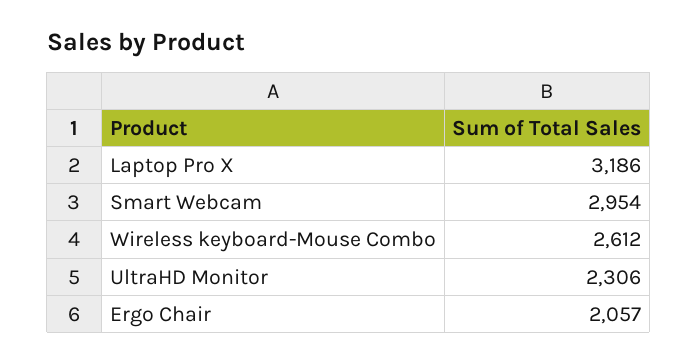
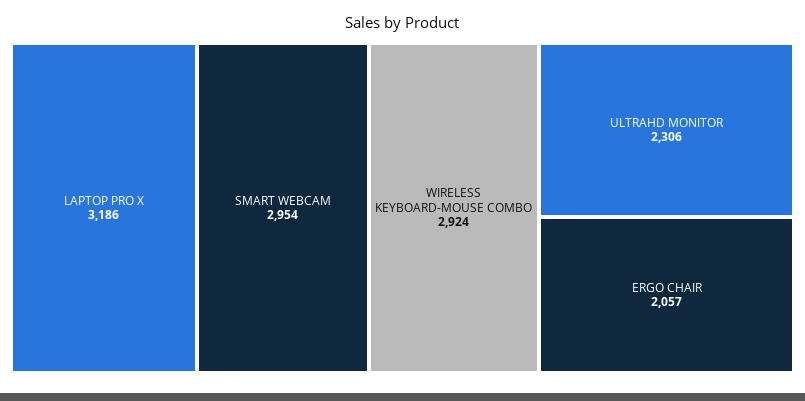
  {
    "Laptop Pro X": 3186,
    "Smart Webcam": 2954,
-   "Wireless keyboard-Mouse Combo": 2612,
+   "Wireless keyboard-Mouse Combo": 2924,
    "UltraHD Monitor": 2306,
    "Ergo Chair": 2057
  }

